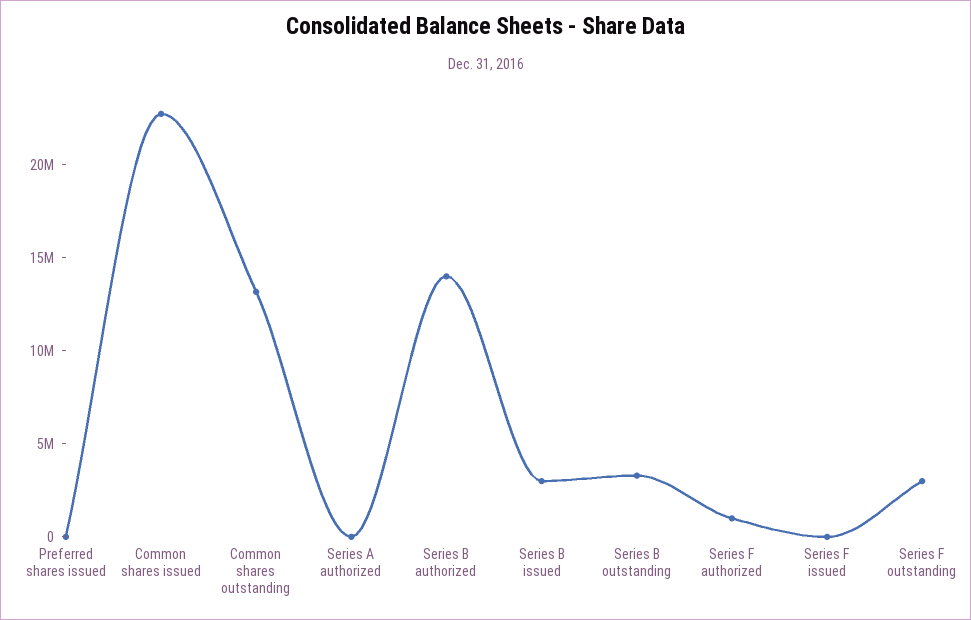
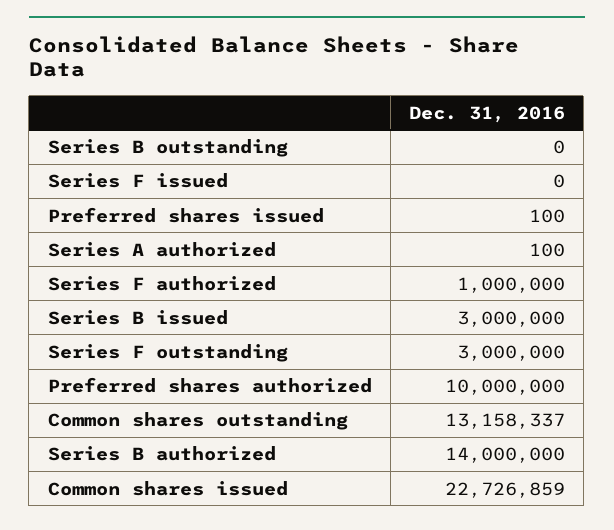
  {
    "Preferred shares issued": 100,
    "Common shares issued": 22726859,
    "Common shares outstanding": 13158337,
    "Series A authorized": 100,
    "Series B authorized": 14000000,
    "Series B issued": 3000000,
-   "Series B outstanding": 3000000,
+   "Series B outstanding": 0,
    "Series F authorized": 1000000,
    "Series F issued": 0,
-   "Series F outstanding": 3000000
+   "Series F outstanding": 3000000,
+   "Preferred shares authorized": 10000000
  }

